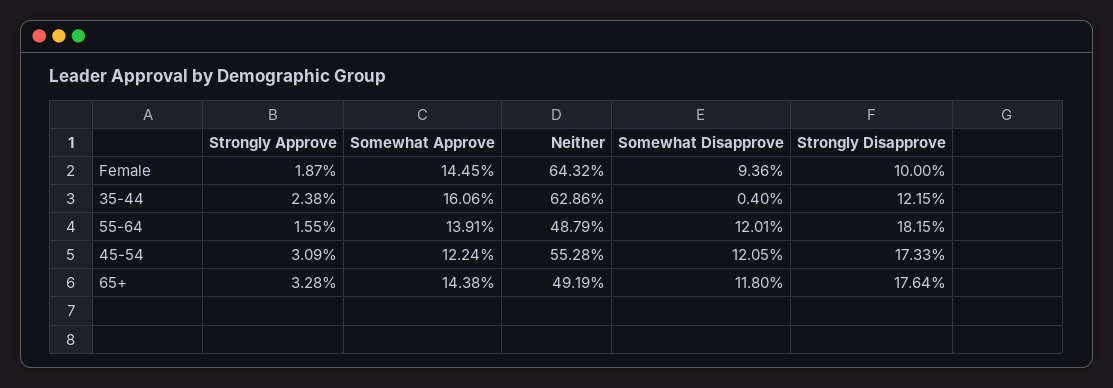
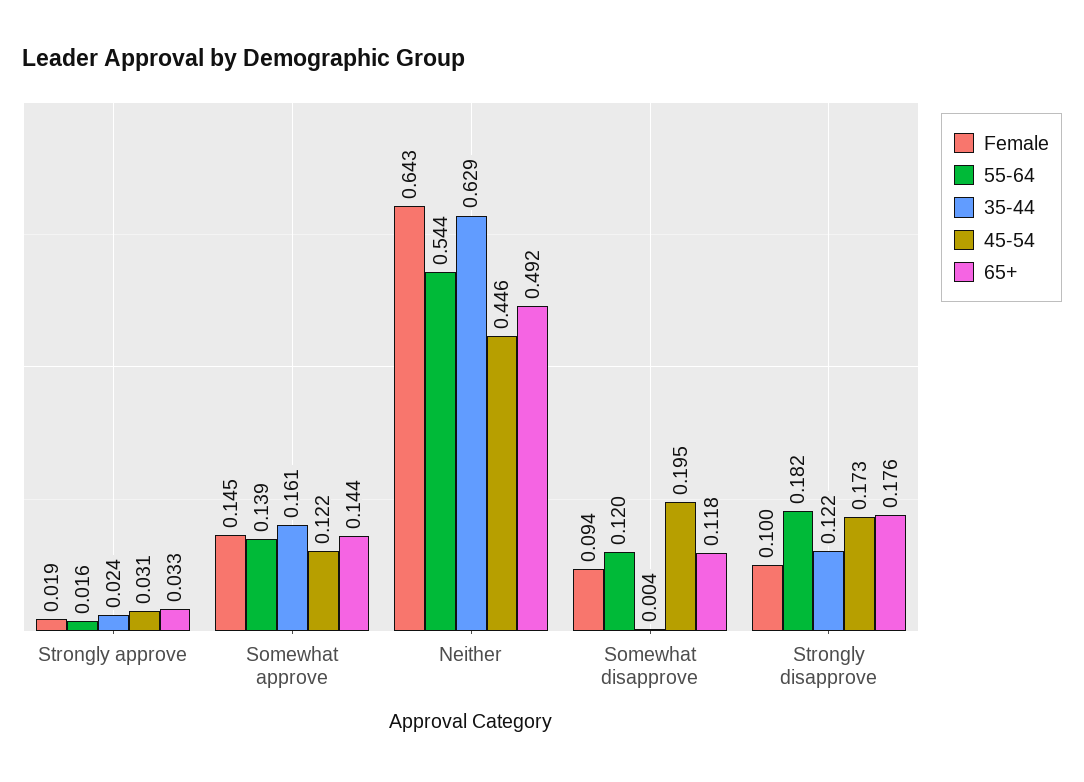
  {
    "Female": {
      "Strongly Approve": 0.0187,
      "Somewhat Approve": 0.1445,
      "Neither": 0.6432,
      "Somewhat Disapprove": 0.0936,
      "Strongly Disapprove": 0.1
    },
    "35-44": {
      "Strongly Approve": 0.0238,
      "Somewhat Approve": 0.1606,
      "Neither": 0.6286,
      "Somewhat Disapprove": 0.004,
      "Strongly Disapprove": 0.1215
    },
    "55-64": {
      "Strongly Approve": 0.0155,
      "Somewhat Approve": 0.1391,
-     "Neither": 0.4879,
+     "Neither": 0.544,
      "Somewhat Disapprove": 0.1201,
      "Strongly Disapprove": 0.1815
    },
    "45-54": {
      "Strongly Approve": 0.0309,
      "Somewhat Approve": 0.1224,
-     "Neither": 0.5528,
+     "Neither": 0.446,
-     "Somewhat Disapprove": 0.1205,
+     "Somewhat Disapprove": 0.195,
      "Strongly Disapprove": 0.1733
    },
    "65+": {
      "Strongly Approve": 0.0328,
      "Somewhat Approve": 0.1438,
      "Neither": 0.4919,
      "Somewhat Disapprove": 0.118,
      "Strongly Disapprove": 0.1764
    }
  }

